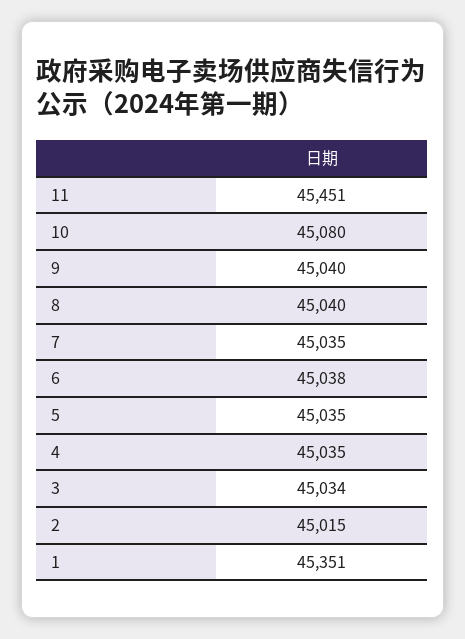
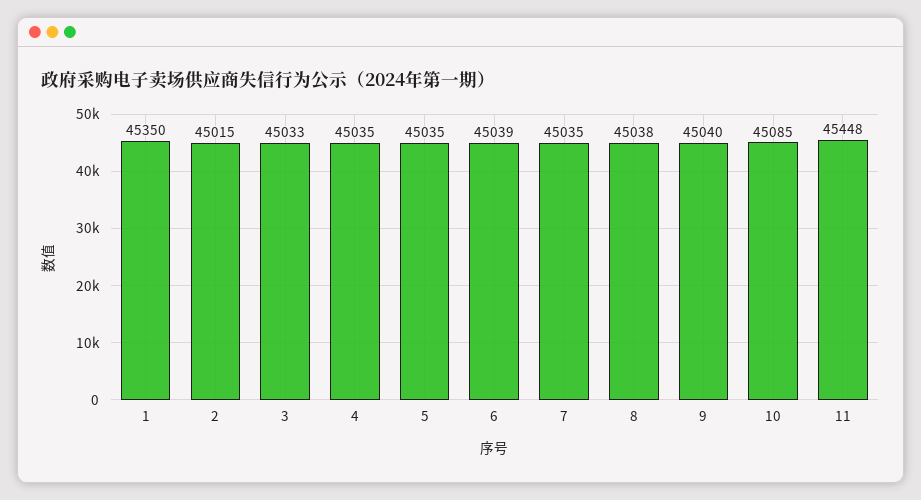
  {
-   "11": 45451,
+   "11": 45448,
-   "10": 45080,
+   "10": 45085,
    "9": 45040,
-   "8": 45040,
+   "8": 45038,
    "7": 45035,
-   "6": 45038,
+   "6": 45039,
    "5": 45035,
    "4": 45035,
-   "3": 45034,
+   "3": 45033,
    "2": 45015,
-   "1": 45351
+   "1": 45350
  }

